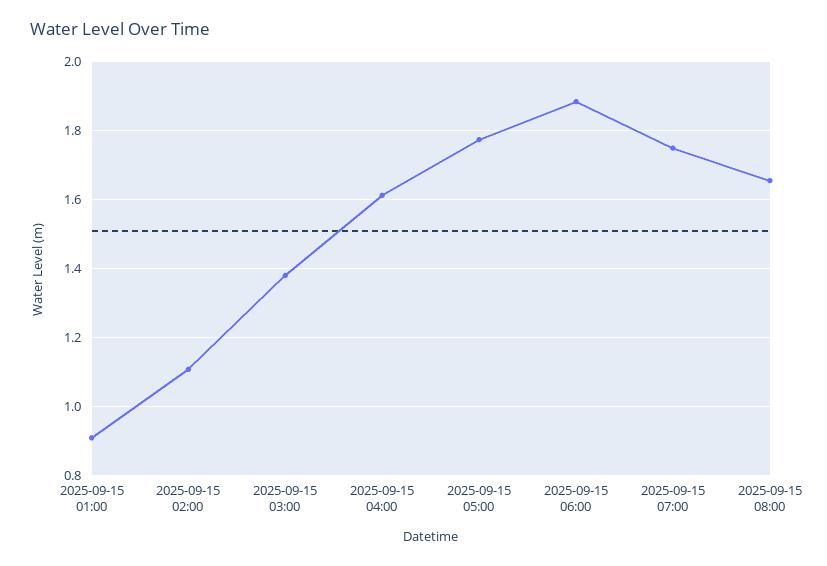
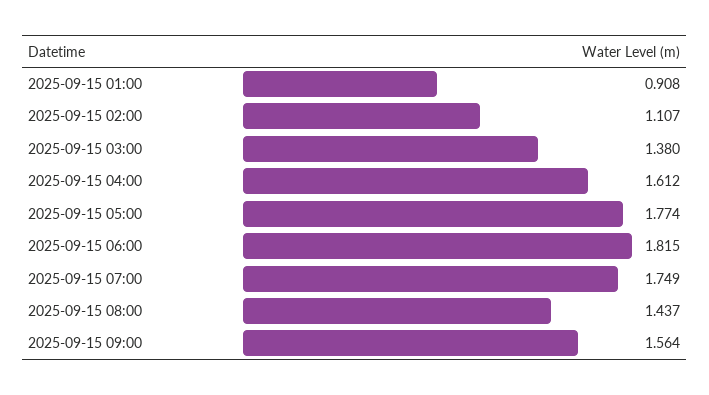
  {
    "2025-09-15 01:00": 0.908,
    "2025-09-15 02:00": 1.107,
    "2025-09-15 03:00": 1.38,
    "2025-09-15 04:00": 1.612,
    "2025-09-15 05:00": 1.774,
-   "2025-09-15 06:00": 1.88,
+   "2025-09-15 06:00": 1.815,
    "2025-09-15 07:00": 1.749,
-   "2025-09-15 08:00": 1.66
+   "2025-09-15 08:00": 1.437,
+   "2025-09-15 09:00": 1.564
  }

